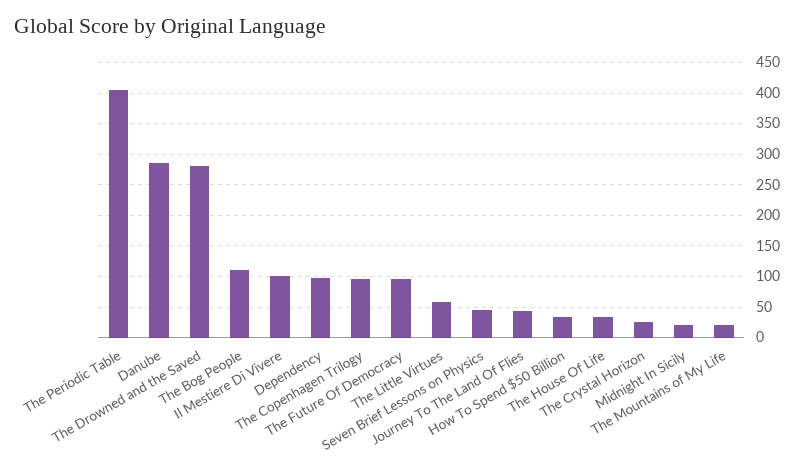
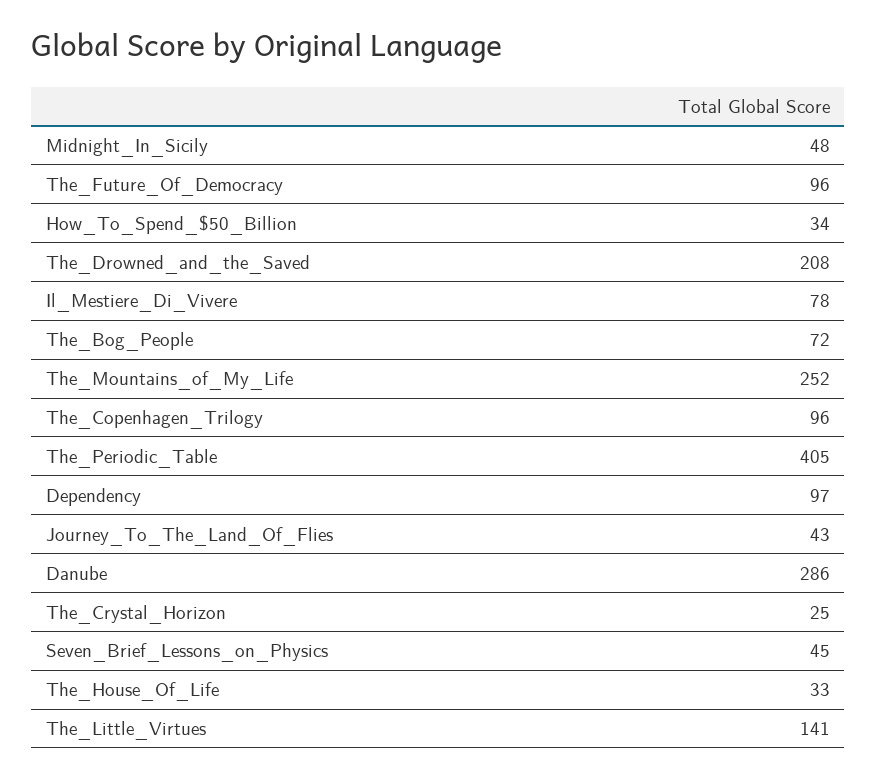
  {
    "The Periodic Table": 405,
    "Danube": 286,
-   "The Drowned and the Saved": 280,
+   "The Drowned and the Saved": 208,
-   "The Bog People": 110,
+   "The Bog People": 72,
-   "Il Mestiere Di Vivere": 100,
+   "Il Mestiere Di Vivere": 78,
    "Dependency": 97,
    "The Copenhagen Trilogy": 96,
    "The Future Of Democracy": 96,
-   "The Little Virtues": 60,
+   "The Little Virtues": 141,
    "Seven Brief Lessons on Physics": 45,
    "Journey To The Land Of Flies": 43,
    "How To Spend $50 Billion": 34,
    "The House Of Life": 33,
    "The Crystal Horizon": 25,
-   "Midnight In Sicily": 20,
+   "Midnight In Sicily": 48,
-   "The Mountains of My Life": 20
+   "The Mountains of My Life": 252
  }

